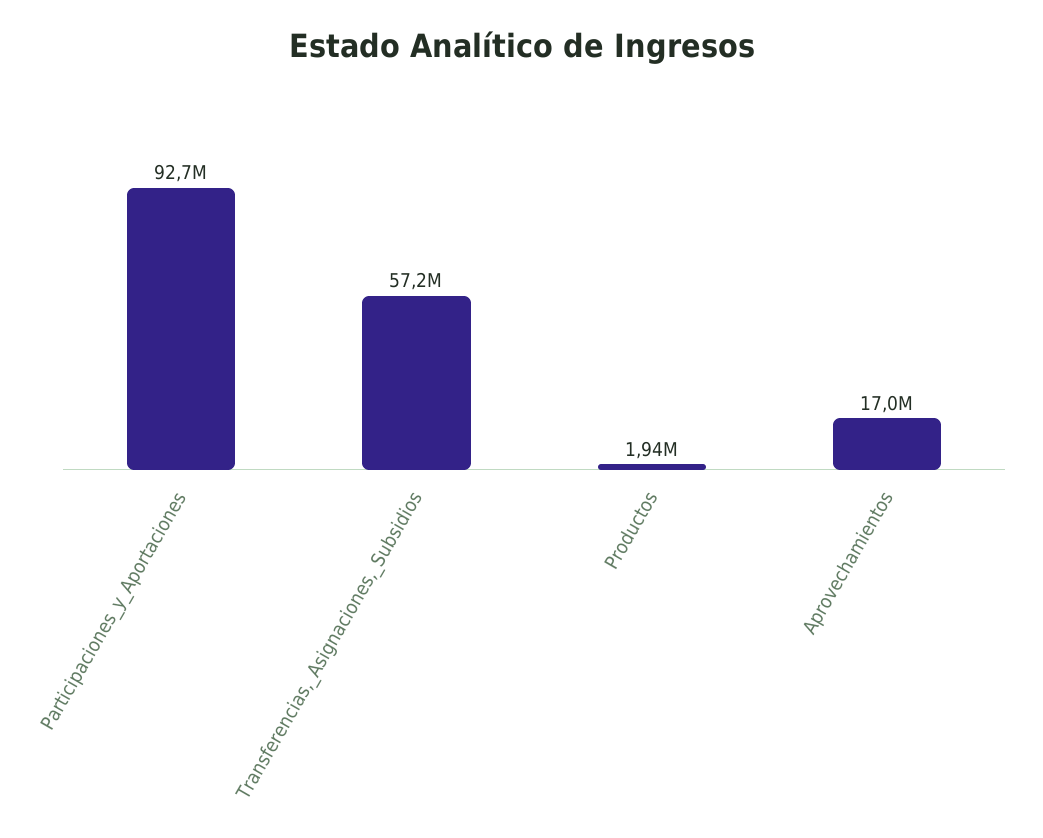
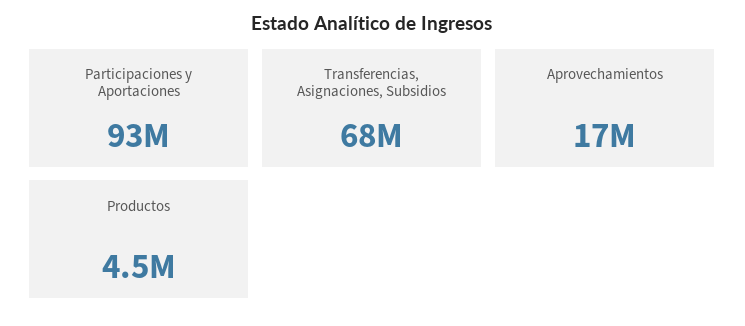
  {
    "Participaciones_y_Aportaciones": 92700000,
-   "Transferencias,_Asignaciones,_Subsidios": 57200000,
+   "Transferencias,_Asignaciones,_Subsidios": 68000000,
-   "Productos": 1940000,
+   "Productos": 4500000,
    "Aprovechamientos": 17000000
  }

